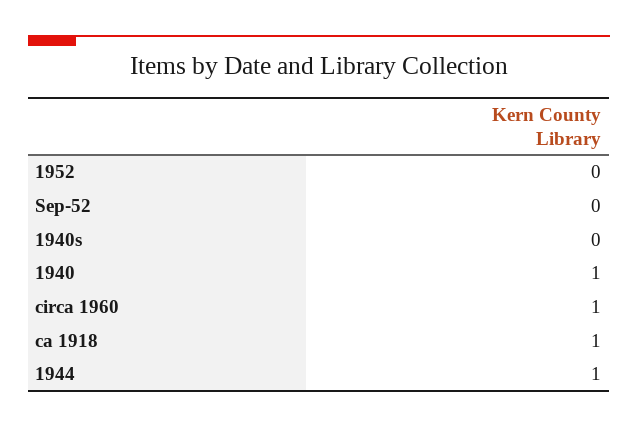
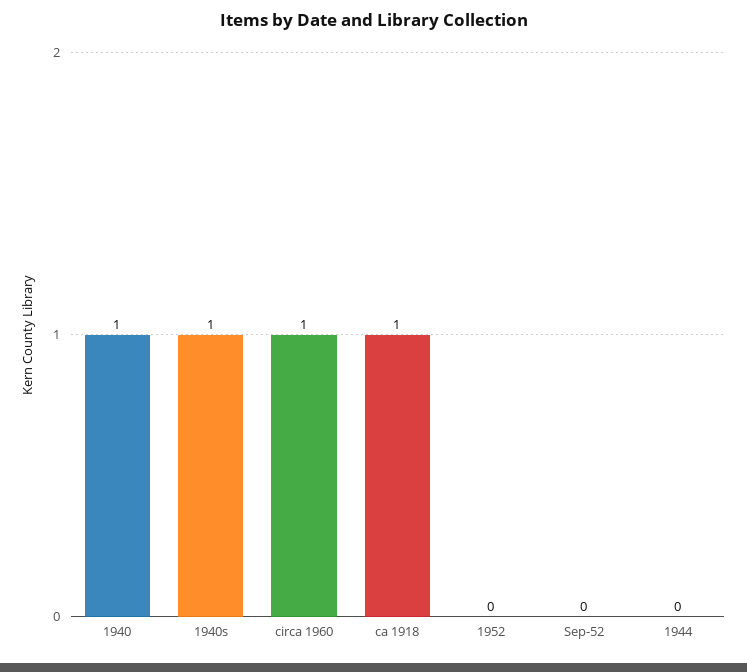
  {
    "1952": 0,
    "Sep-52": 0,
-   "1940s": 0,
+   "1940s": 1,
    "1940": 1,
    "circa 1960": 1,
    "ca 1918": 1,
-   "1944": 1
+   "1944": 0
  }

